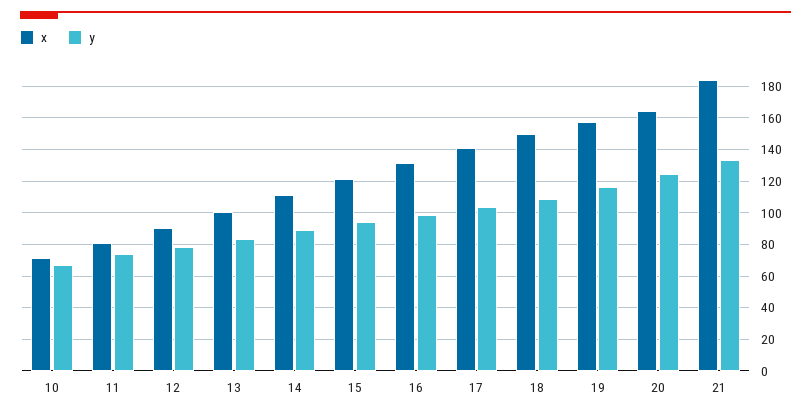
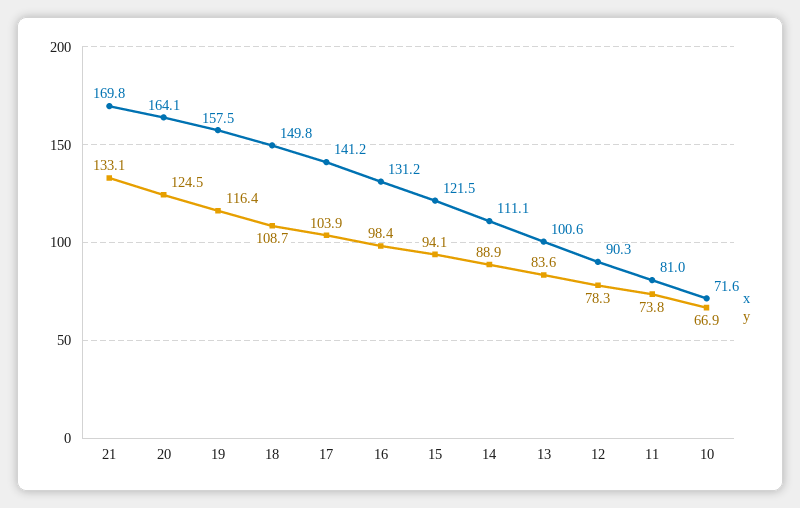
  {
    "x": {
      "10": 71.6,
      "11": 81,
      "12": 90.3,
      "13": 100.6,
      "14": 111.1,
      "15": 121.5,
      "16": 131.2,
      "17": 141.2,
      "18": 149.8,
      "19": 157.5,
      "20": 164.1,
-     "21": 185
+     "21": 169.8
    },
    "y": {
      "10": 66.9,
      "11": 73.8,
      "12": 78.3,
      "13": 83.6,
      "14": 88.9,
      "15": 94.1,
      "16": 98.4,
      "17": 103.9,
      "18": 108.7,
      "19": 116.4,
      "20": 124.5,
      "21": 133.1
    }
  }

